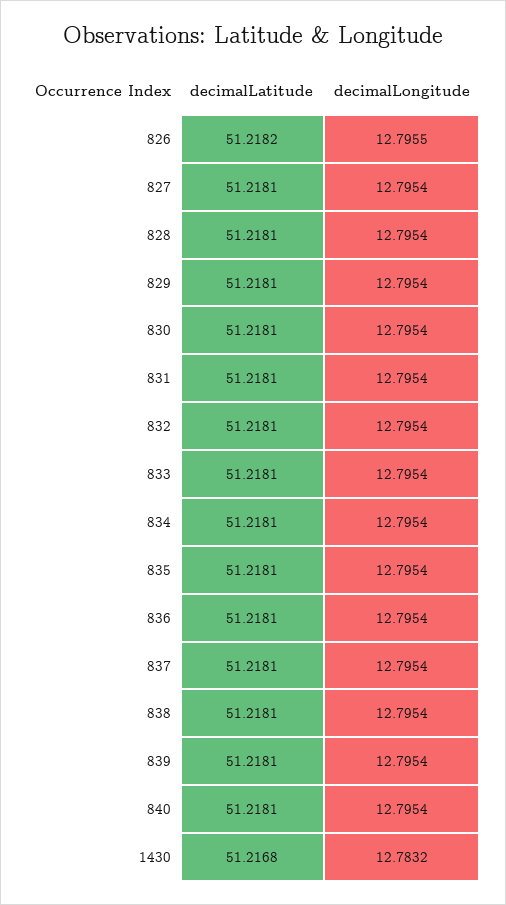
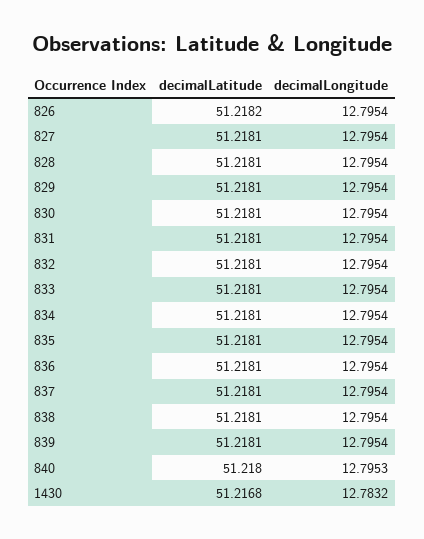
  {
    "decimalLatitude": {
      "826": 51.2182,
      "827": 51.2181,
      "828": 51.2181,
      "829": 51.2181,
      "830": 51.2181,
      "831": 51.2181,
      "832": 51.2181,
      "833": 51.2181,
      "834": 51.2181,
      "835": 51.2181,
      "836": 51.2181,
      "837": 51.2181,
      "838": 51.2181,
      "839": 51.2181,
-     "840": 51.2181,
+     "840": 51.218,
      "1430": 51.2168
    },
    "decimalLongitude": {
-     "826": 12.7955,
+     "826": 12.7954,
      "827": 12.7954,
      "828": 12.7954,
      "829": 12.7954,
      "830": 12.7954,
      "831": 12.7954,
      "832": 12.7954,
      "833": 12.7954,
      "834": 12.7954,
      "835": 12.7954,
      "836": 12.7954,
      "837": 12.7954,
      "838": 12.7954,
      "839": 12.7954,
-     "840": 12.7954,
+     "840": 12.7953,
      "1430": 12.7832
    }
  }

